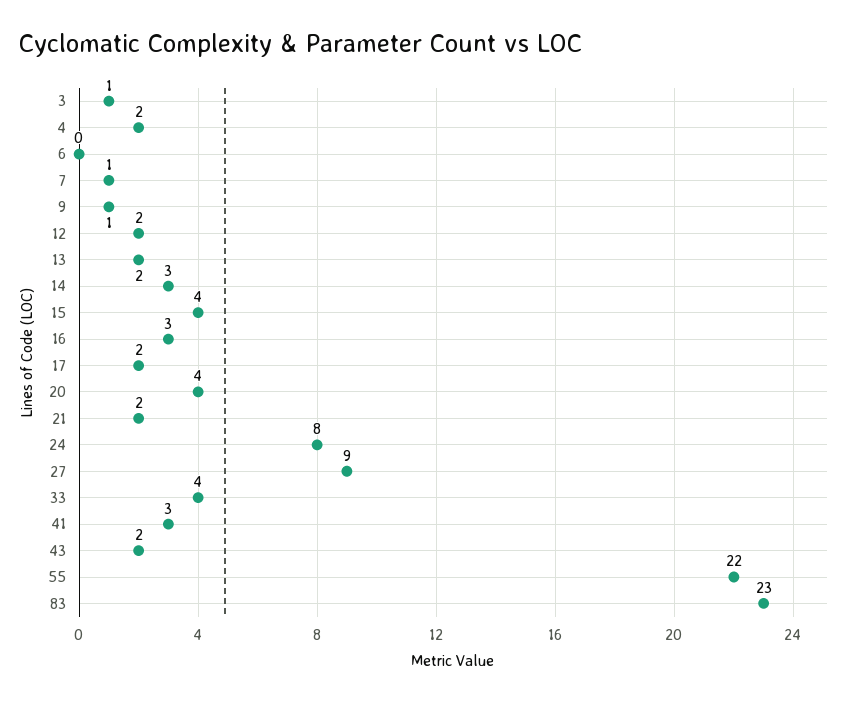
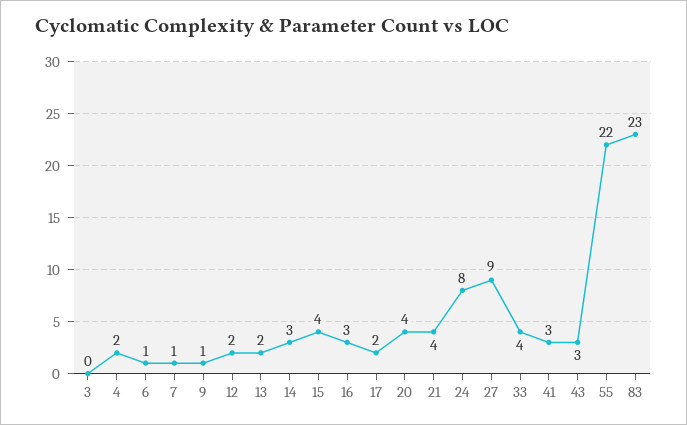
  {
-   "3": 1,
+   "3": 0,
    "4": 2,
-   "6": 0,
+   "6": 1,
    "7": 1,
    "9": 1,
    "12": 2,
    "13": 2,
    "14": 3,
    "15": 4,
    "16": 3,
    "17": 2,
    "20": 4,
-   "21": 2,
+   "21": 4,
    "24": 8,
    "27": 9,
    "33": 4,
    "41": 3,
-   "43": 2,
+   "43": 3,
    "55": 22,
    "83": 23
  }

